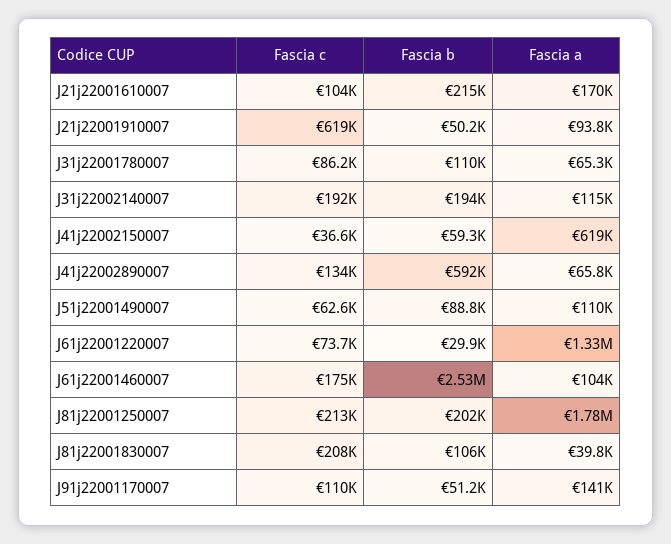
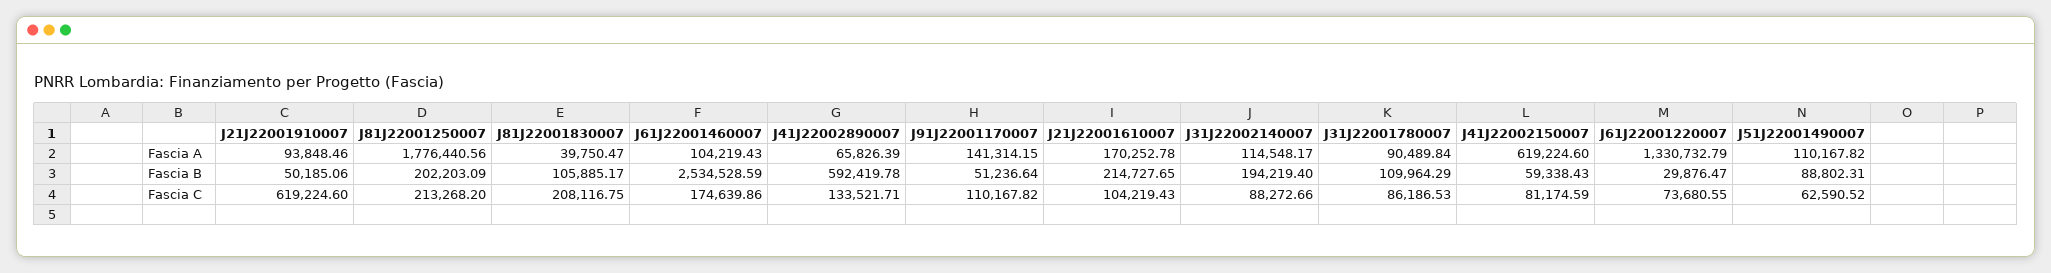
  {
    "Fascia c": {
      "J21j22001610007": 104219.43,
      "J21j22001910007": 619224.6,
      "J31j22001780007": 86186.53,
-     "J31j22002140007": 192000,
+     "J31j22002140007": 88272.66,
-     "J41j22002150007": 36600,
+     "J41j22002150007": 81174.59,
      "J41j22002890007": 133521.71,
      "J51j22001490007": 62590.52,
      "J61j22001220007": 73680.55,
      "J61j22001460007": 174639.86,
      "J81j22001250007": 213268.2,
      "J81j22001830007": 208116.75,
      "J91j22001170007": 110167.82
    },
    "Fascia b": {
      "J21j22001610007": 214727.65,
      "J21j22001910007": 50185.06,
      "J31j22001780007": 109964.29,
      "J31j22002140007": 194219.4,
      "J41j22002150007": 59338.43,
      "J41j22002890007": 592419.78,
      "J51j22001490007": 88802.31,
      "J61j22001220007": 29876.47,
      "J61j22001460007": 2534528.59,
      "J81j22001250007": 202203.09,
      "J81j22001830007": 105885.17,
      "J91j22001170007": 51236.64
    },
    "Fascia a": {
      "J21j22001610007": 170252.78,
      "J21j22001910007": 93848.46,
-     "J31j22001780007": 65300,
+     "J31j22001780007": 90489.84,
      "J31j22002140007": 114548.17,
      "J41j22002150007": 619224.6,
      "J41j22002890007": 65826.39,
      "J51j22001490007": 110167.82,
      "J61j22001220007": 1330732.79,
      "J61j22001460007": 104219.43,
      "J81j22001250007": 1776440.56,
      "J81j22001830007": 39750.47,
      "J91j22001170007": 141314.15
    }
  }

